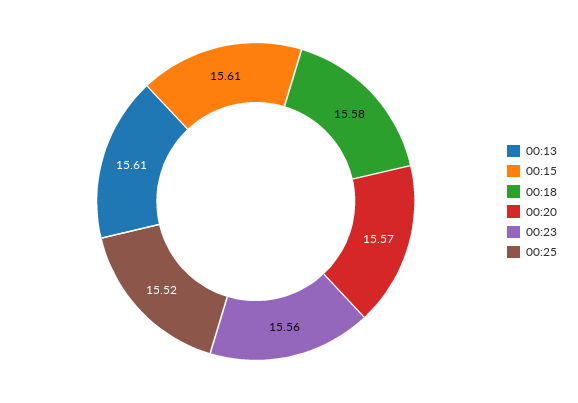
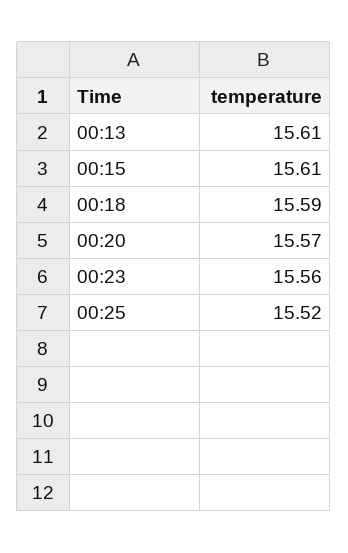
  {
    "00:13": 15.61,
    "00:15": 15.61,
-   "00:18": 15.58,
+   "00:18": 15.59,
    "00:20": 15.57,
    "00:23": 15.56,
    "00:25": 15.52
  }

